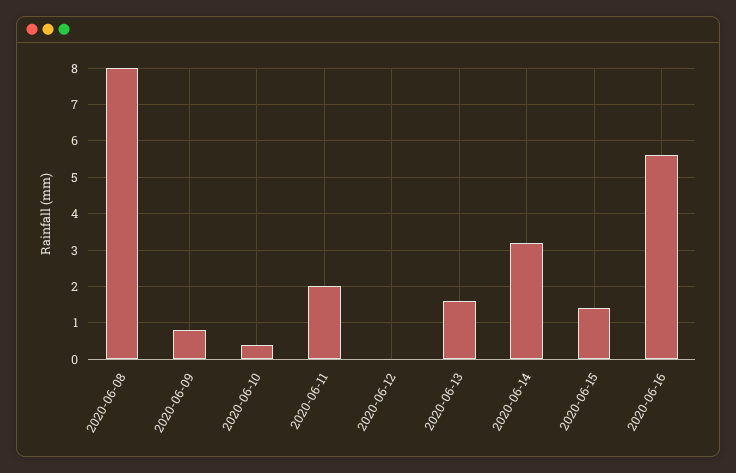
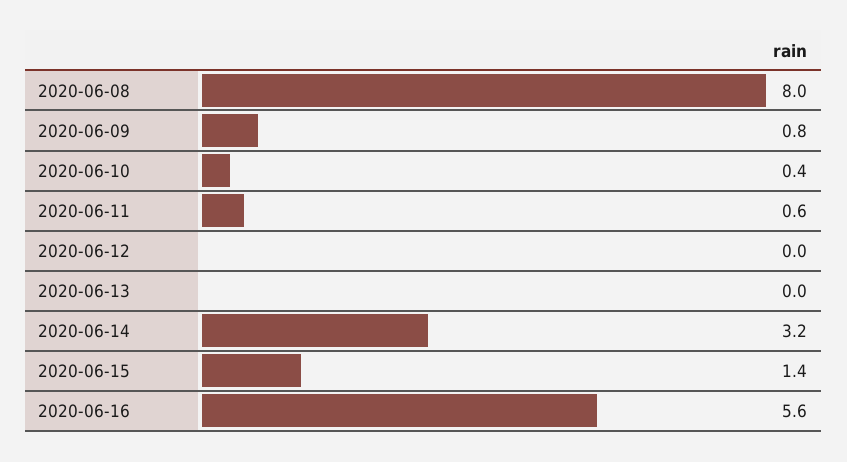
  {
    "2020-06-08": 8,
    "2020-06-09": 0.8,
    "2020-06-10": 0.4,
-   "2020-06-11": 2,
+   "2020-06-11": 0.6,
    "2020-06-12": 0,
-   "2020-06-13": 1.5,
+   "2020-06-13": 0,
    "2020-06-14": 3.2,
    "2020-06-15": 1.4,
    "2020-06-16": 5.6
  }

